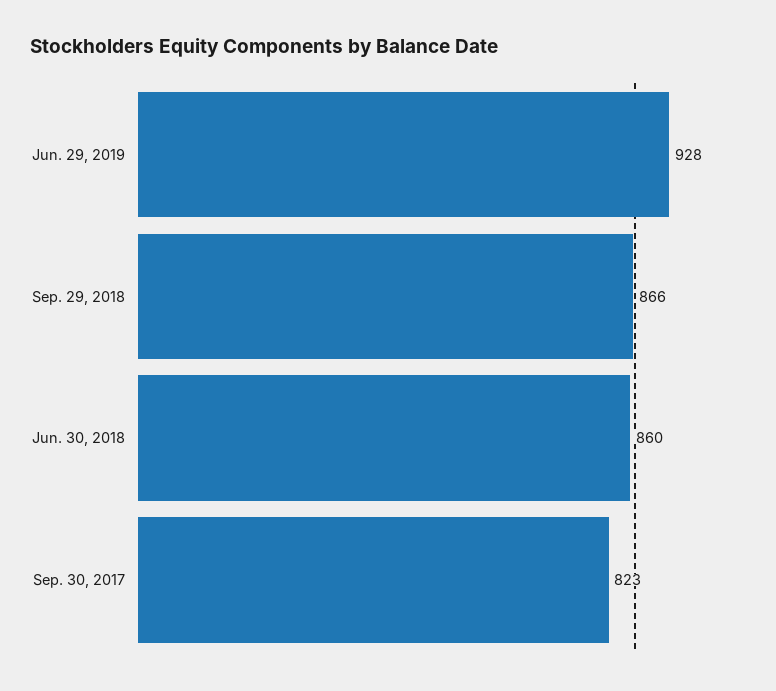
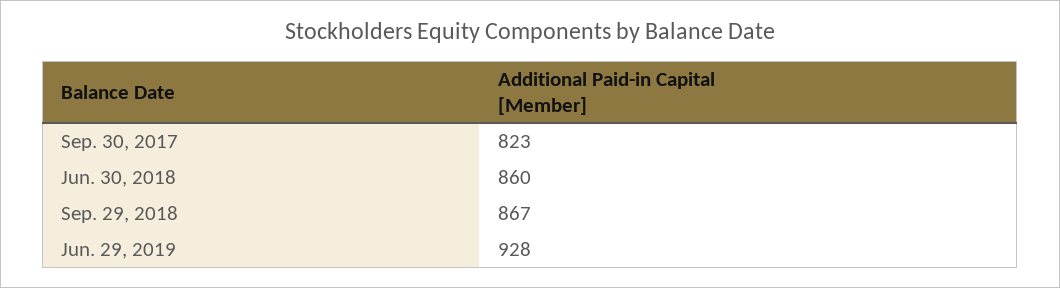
  {
    "Jun. 29, 2019": 928,
-   "Sep. 29, 2018": 866,
+   "Sep. 29, 2018": 867,
    "Jun. 30, 2018": 860,
    "Sep. 30, 2017": 823
  }

